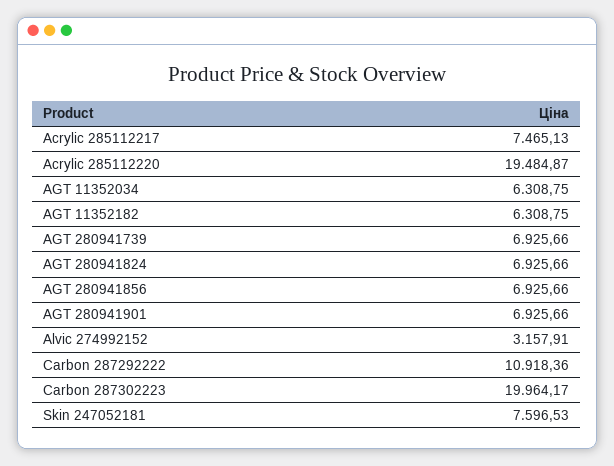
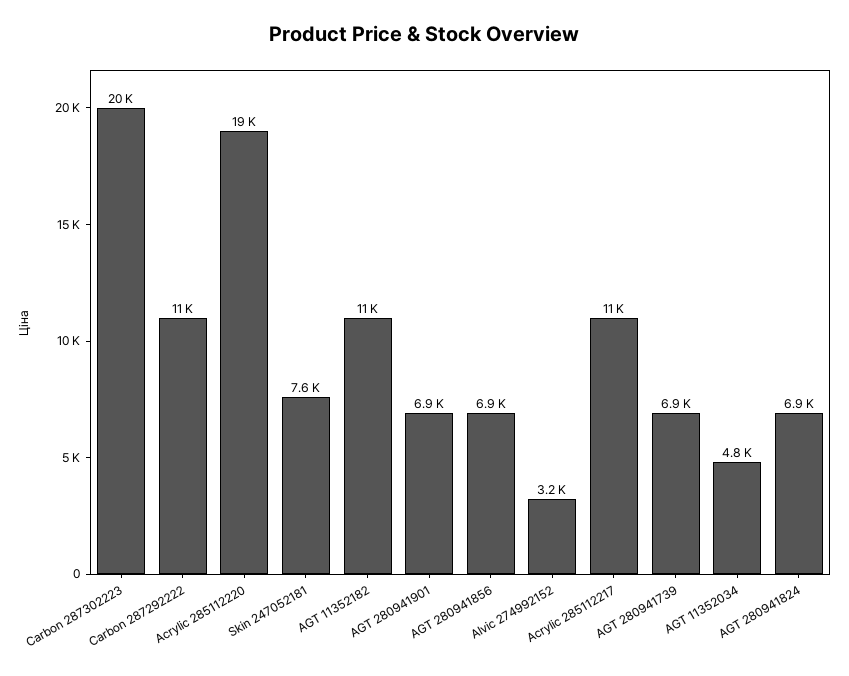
  {
-   "Acrylic 285112217": 7465.13,
+   "Acrylic 285112217": 11000,
    "Acrylic 285112220": 19484.87,
-   "AGT 11352034": 6308.75,
+   "AGT 11352034": 4800,
-   "AGT 11352182": 6308.75,
+   "AGT 11352182": 11000,
    "AGT 280941739": 6925.66,
    "AGT 280941824": 6925.66,
    "AGT 280941856": 6925.66,
    "AGT 280941901": 6925.66,
    "Alvic 274992152": 3157.91,
    "Carbon 287292222": 10918.36,
    "Carbon 287302223": 19964.17,
    "Skin 247052181": 7596.53
  }

